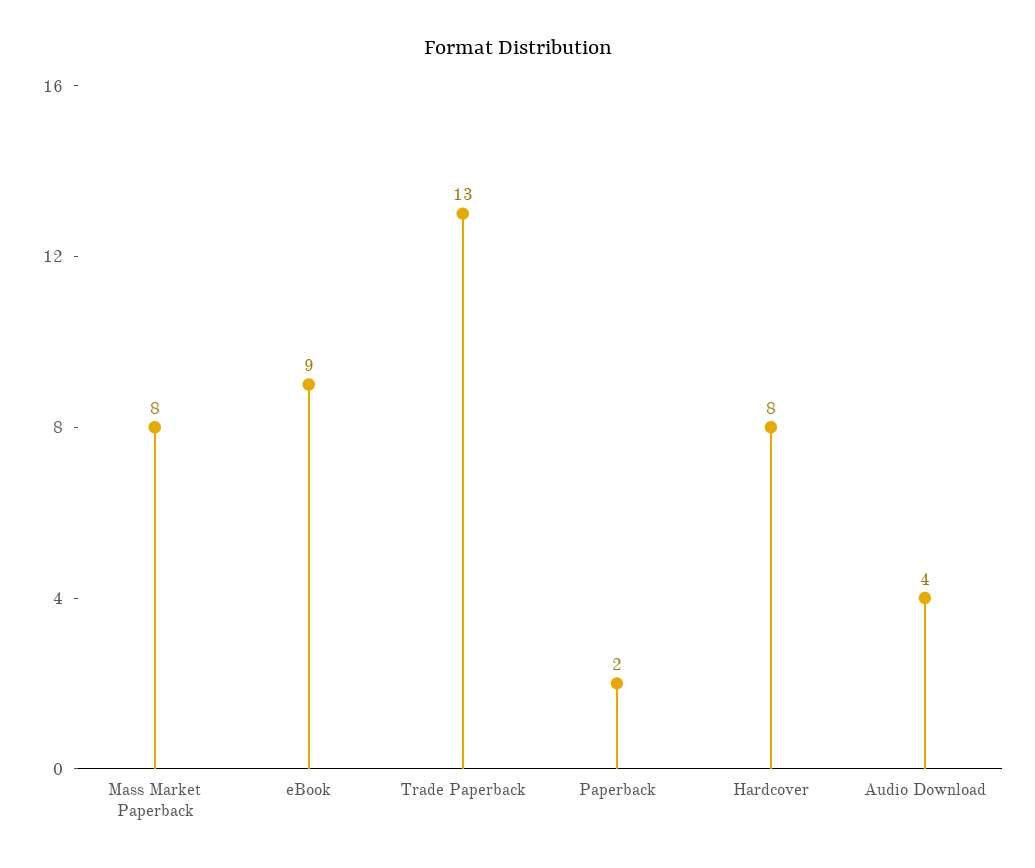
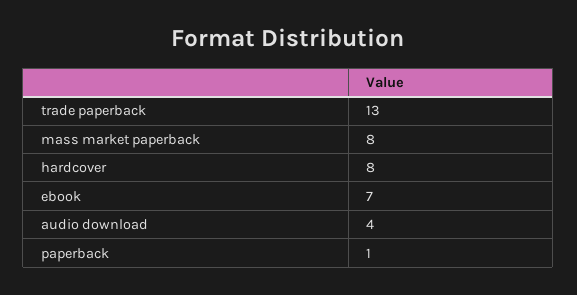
  {
    "Mass Market Paperback": 8,
-   "eBook": 9,
+   "eBook": 7,
    "Trade Paperback": 13,
-   "Paperback": 2,
+   "Paperback": 1,
    "Hardcover": 8,
    "Audio Download": 4
  }

